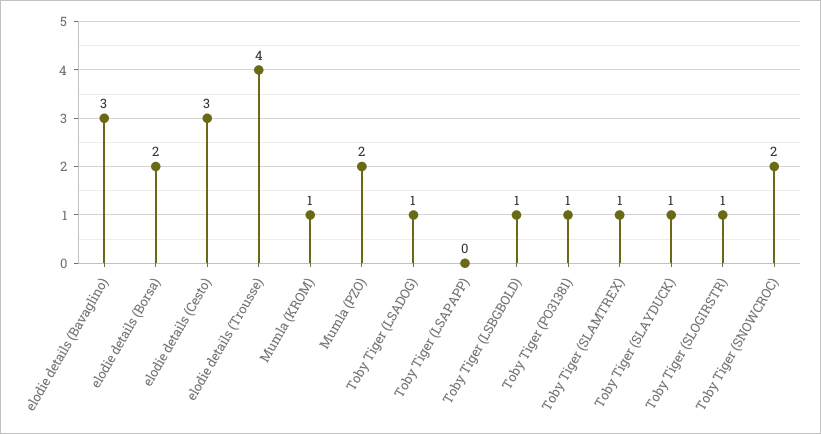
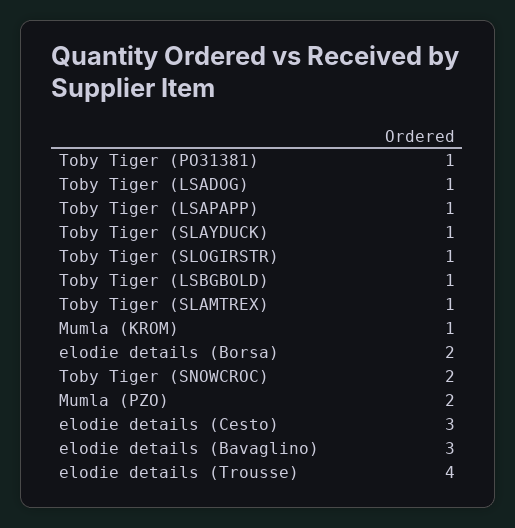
  {
    "elodie details (Bavaglino)": 3,
    "elodie details (Borsa)": 2,
    "elodie details (Cesto)": 3,
    "elodie details (Trousse)": 4,
    "Mumla (KROM)": 1,
    "Mumla (PZO)": 2,
    "Toby Tiger (LSADOG)": 1,
-   "Toby Tiger (LSAPAPP)": 0,
+   "Toby Tiger (LSAPAPP)": 1,
    "Toby Tiger (LSBGBOLD)": 1,
    "Toby Tiger (PO31381)": 1,
    "Toby Tiger (SLAMTREX)": 1,
    "Toby Tiger (SLAYDUCK)": 1,
    "Toby Tiger (SLOGIRSTR)": 1,
    "Toby Tiger (SNOWCROC)": 2
  }

